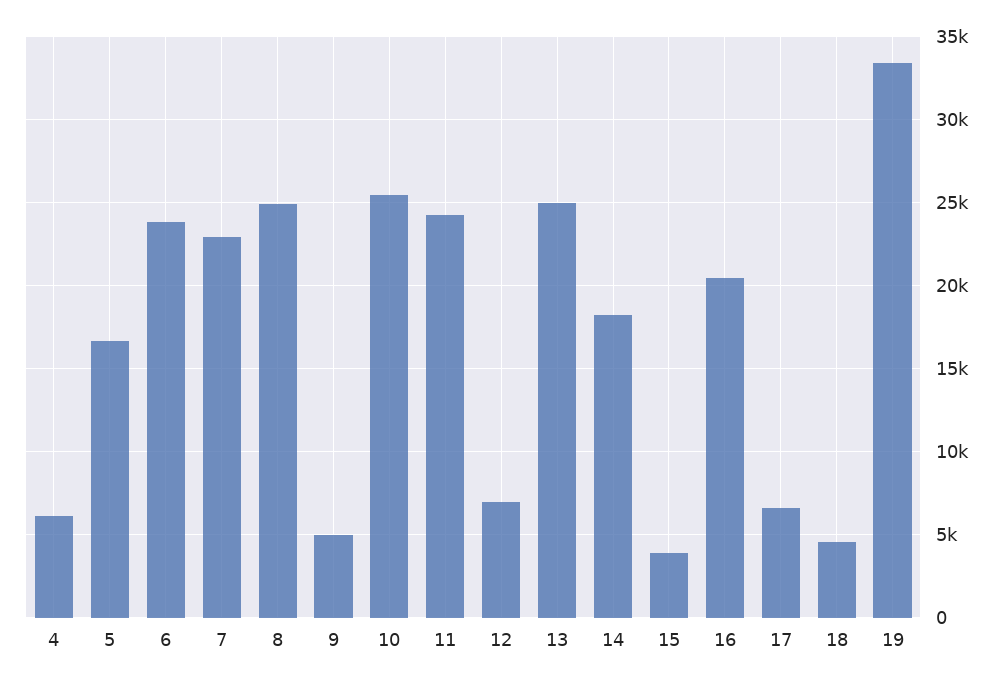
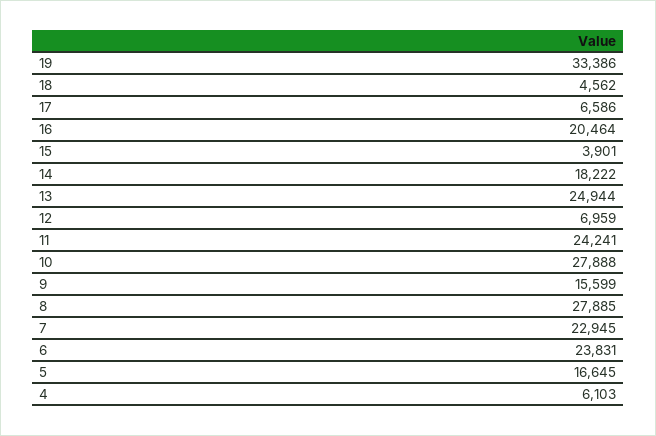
  {
    "4": 6103,
    "5": 16645,
    "6": 23831,
    "7": 22945,
-   "8": 25000,
+   "8": 27885,
-   "9": 5000,
+   "9": 15599,
-   "10": 25500,
+   "10": 27888,
    "11": 24241,
    "12": 6959,
    "13": 24944,
    "14": 18222,
    "15": 3901,
    "16": 20464,
    "17": 6586,
    "18": 4562,
    "19": 33386
  }

